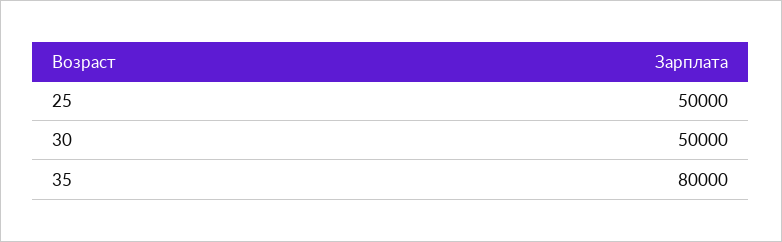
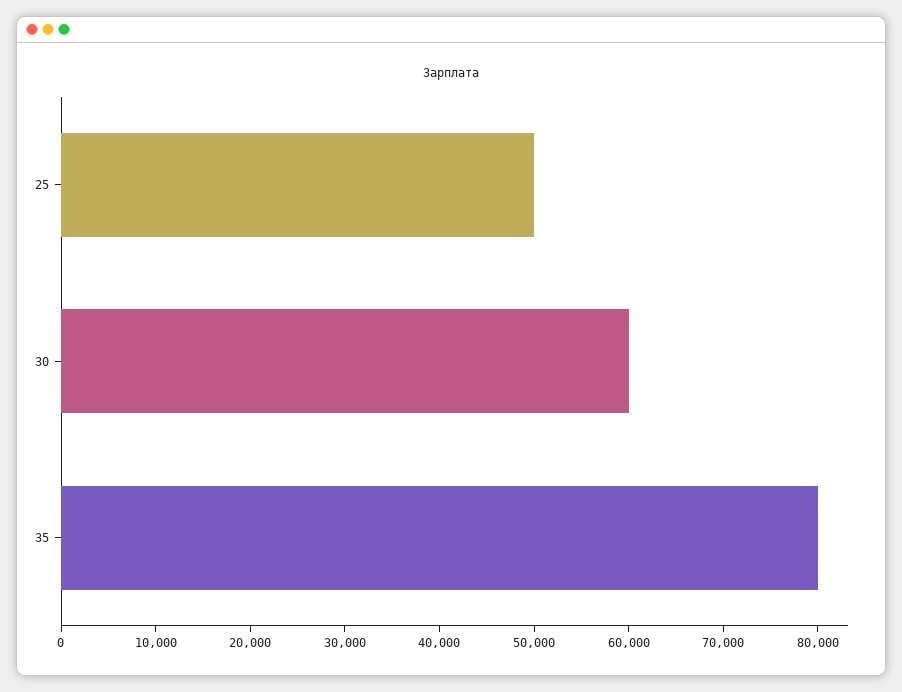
  {
    "25": 50000,
-   "30": 50000,
+   "30": 60000,
    "35": 80000
  }

